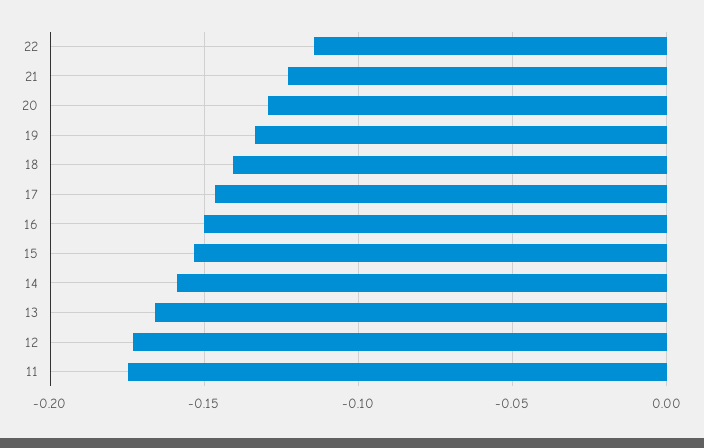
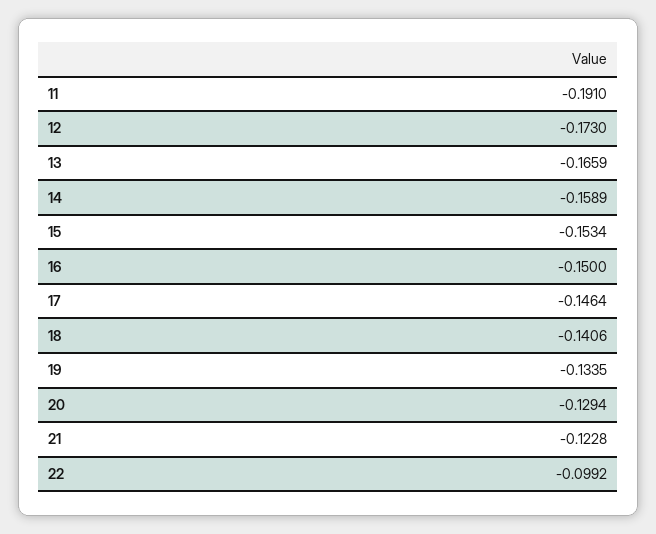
  {
-   "22": -0.115,
+   "22": -0.0992,
    "21": -0.1228,
    "20": -0.1294,
    "19": -0.1335,
    "18": -0.1406,
    "17": -0.1464,
    "16": -0.15,
    "15": -0.1534,
    "14": -0.1589,
    "13": -0.1659,
    "12": -0.173,
-   "11": -0.175
+   "11": -0.191
  }

